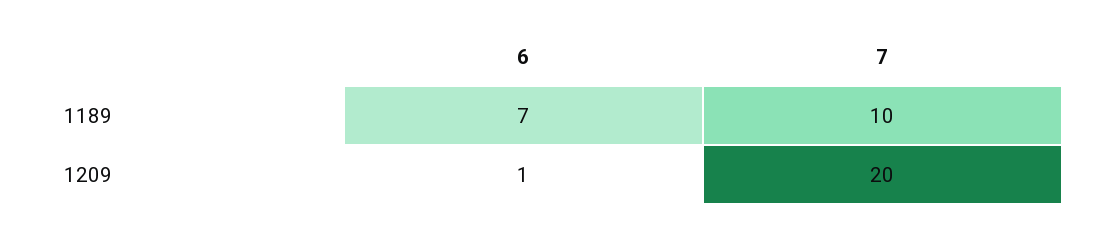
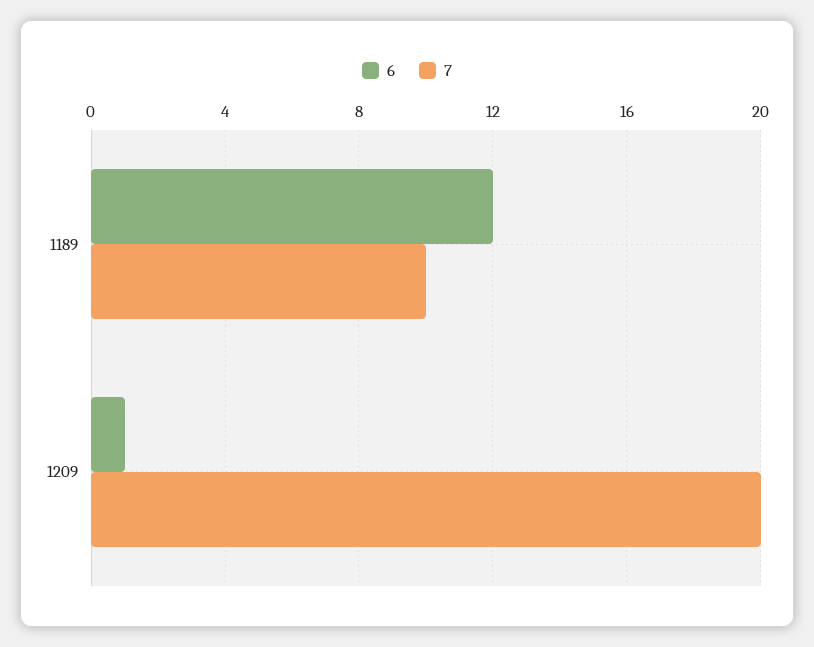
  {
    "6": {
-     "1189": 7,
+     "1189": 12,
      "1209": 1
    },
    "7": {
      "1189": 10,
      "1209": 20
    }
  }

